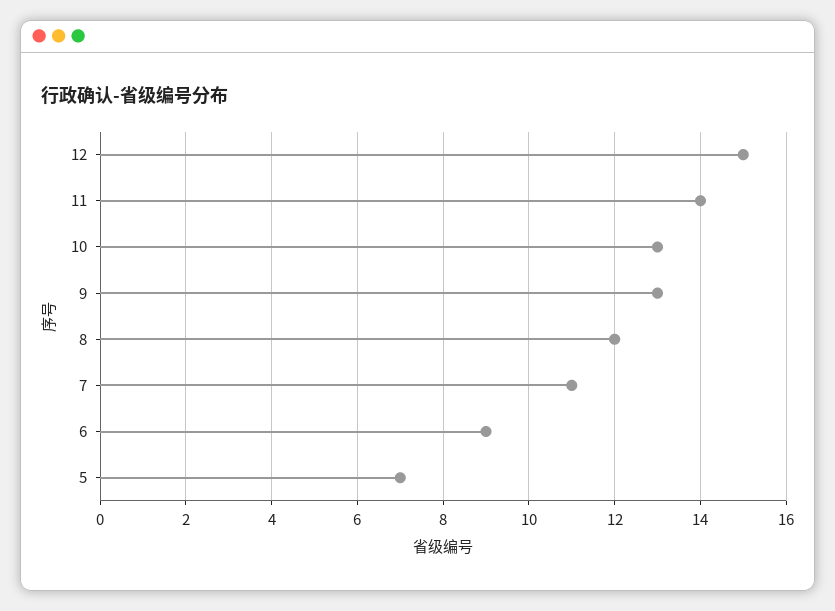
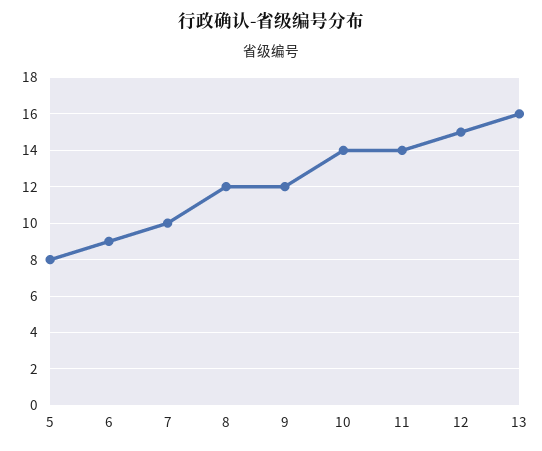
  {
    "12": 15,
    "11": 14,
-   "10": 13,
+   "10": 14,
-   "9": 13,
+   "9": 12,
    "8": 12,
-   "7": 11,
+   "7": 10,
    "6": 9,
-   "5": 7
+   "5": 8,
+   "13": 16
  }

